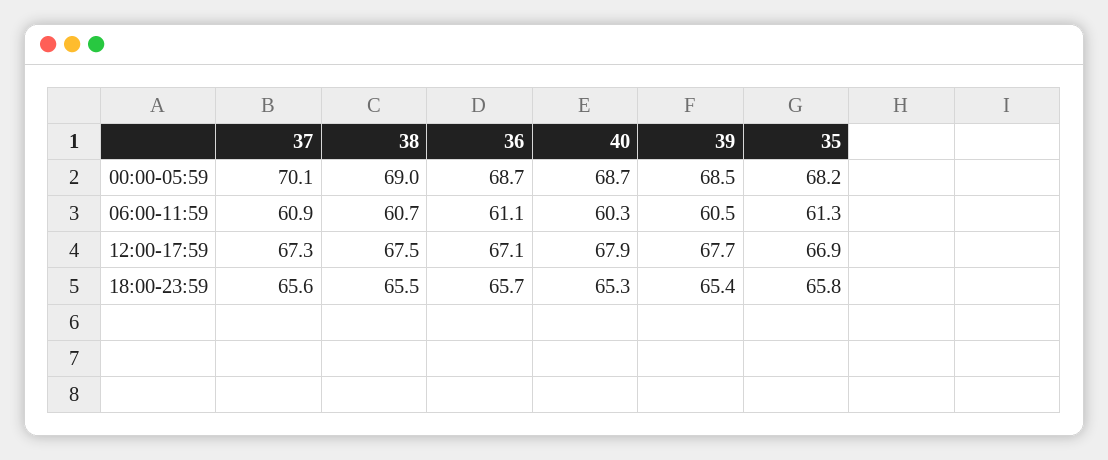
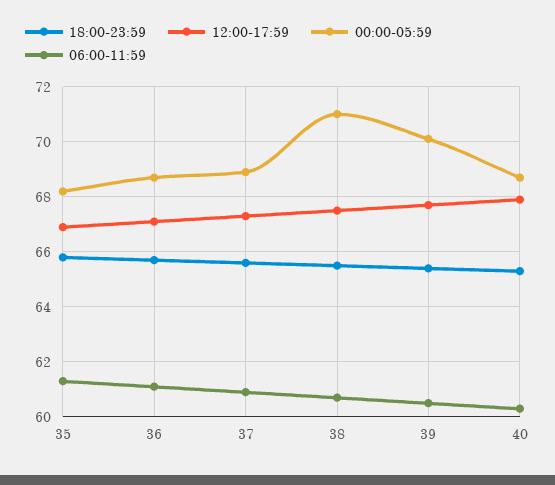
  {
    "00:00-05:59": {
-     "37": 70.1,
+     "37": 69,
-     "38": 69,
+     "38": 71,
      "36": 68.7,
      "40": 68.7,
-     "39": 68.5,
+     "39": 70,
      "35": 68.2
    },
    "06:00-11:59": {
      "37": 60.9,
      "38": 60.7,
      "36": 61.1,
      "40": 60.3,
      "39": 60.5,
      "35": 61.3
    },
    "12:00-17:59": {
      "37": 67.3,
      "38": 67.5,
      "36": 67.1,
      "40": 67.9,
      "39": 67.7,
      "35": 66.9
    },
    "18:00-23:59": {
      "37": 65.6,
      "38": 65.5,
      "36": 65.7,
      "40": 65.3,
      "39": 65.4,
      "35": 65.8
    }
  }

